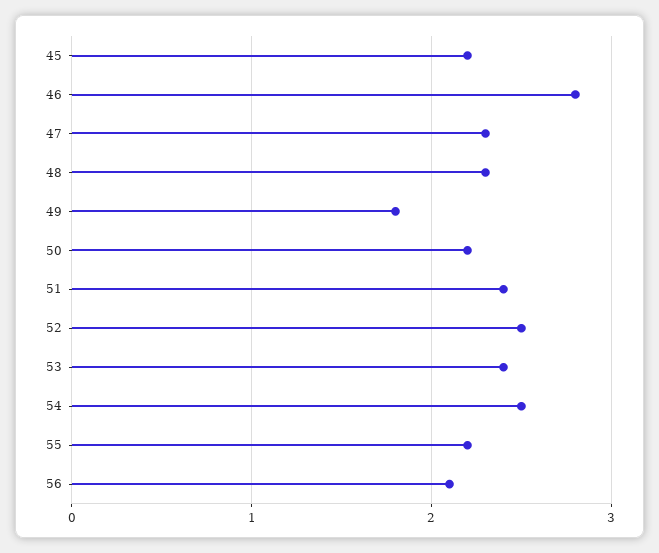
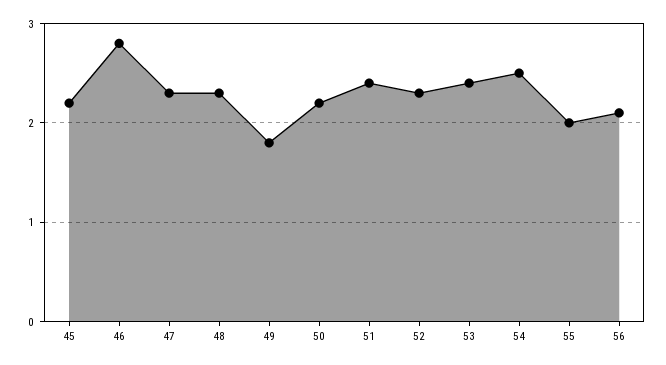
  {
    "45": 2.2,
    "46": 2.8,
    "47": 2.3,
    "48": 2.3,
    "49": 1.8,
    "50": 2.2,
    "51": 2.4,
-   "52": 2.5,
+   "52": 2.3,
    "53": 2.4,
    "54": 2.5,
-   "55": 2.2,
+   "55": 2,
    "56": 2.1
  }

